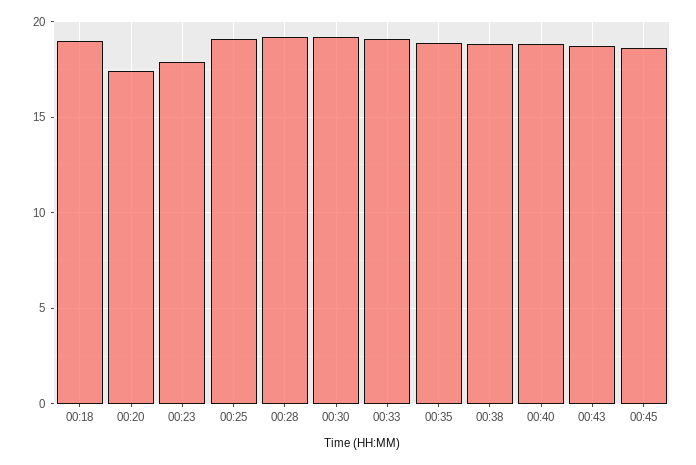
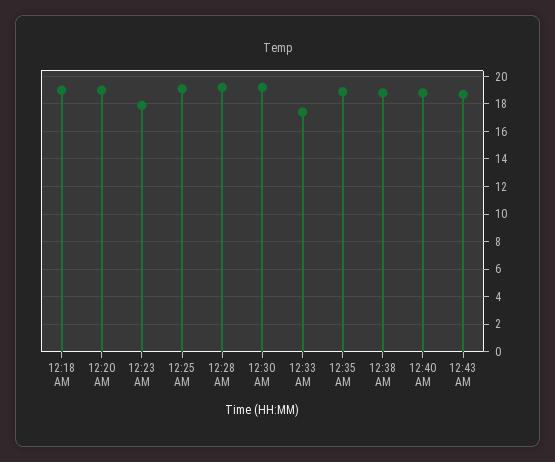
  {
    "00:18": 19,
-   "00:20": 17.5,
+   "00:20": 19,
    "00:23": 18,
    "00:25": 19,
    "00:28": 19,
    "00:30": 19,
-   "00:33": 19,
+   "00:33": 17.5,
    "00:35": 19,
    "00:38": 19,
    "00:40": 19,
-   "00:43": 18.5,
+   "00:43": 18.5
-   "00:45": 18.5
  }

